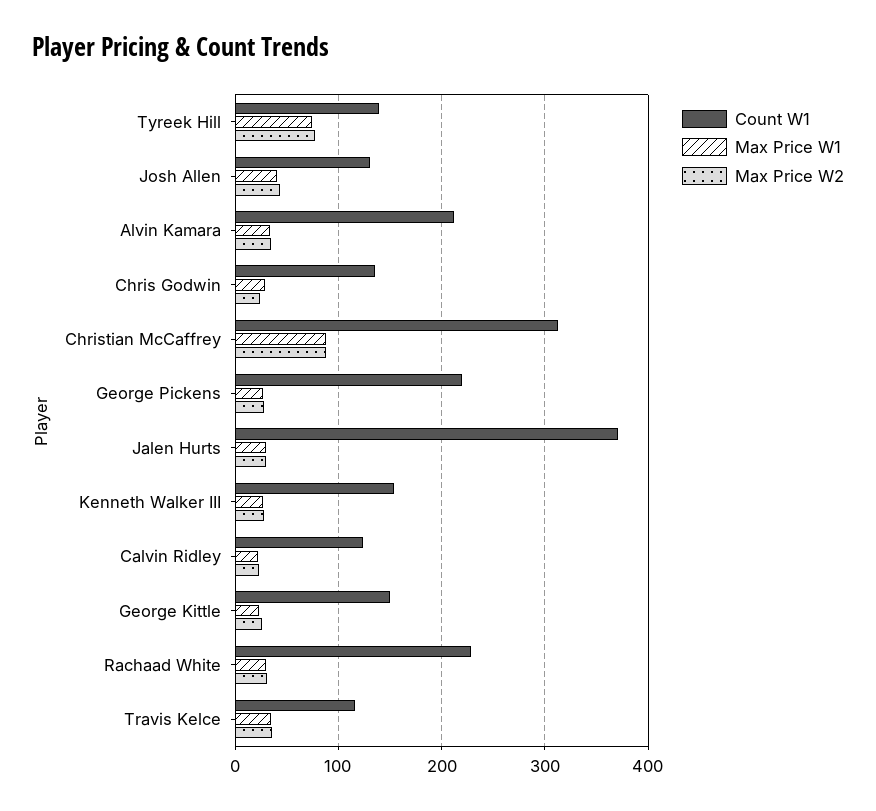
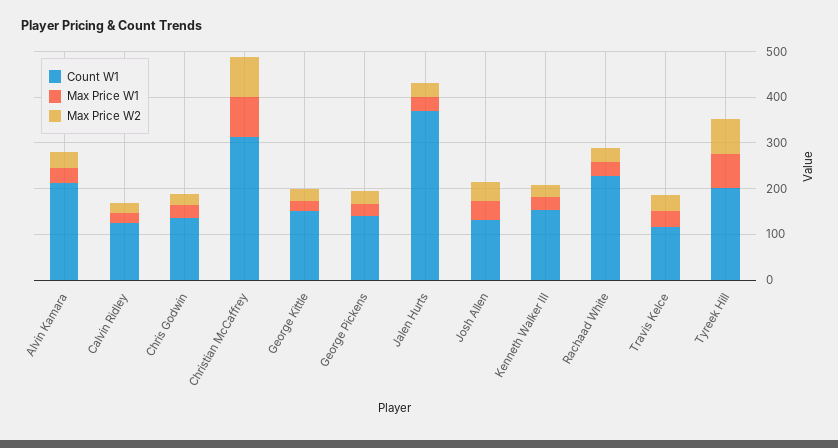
  {
    "Count W1": {
-     "Tyreek Hill": 140,
+     "Tyreek Hill": 200,
      "Josh Allen": 130,
      "Alvin Kamara": 210,
      "Chris Godwin": 140,
      "Christian McCaffrey": 310,
-     "George Pickens": 220,
+     "George Pickens": 140,
      "Jalen Hurts": 370,
      "Kenneth Walker III": 150,
      "Calvin Ridley": 120,
      "George Kittle": 150,
      "Rachaad White": 230,
      "Travis Kelce": 120
    },
    "Max Price W1": {
      "Tyreek Hill": 70,
      "Josh Allen": 40,
      "Alvin Kamara": 30,
      "Chris Godwin": 30,
      "Christian McCaffrey": 90,
      "George Pickens": 30,
      "Jalen Hurts": 30,
      "Kenneth Walker III": 30,
      "Calvin Ridley": 20,
      "George Kittle": 20,
      "Rachaad White": 30,
      "Travis Kelce": 40
    },
    "Max Price W2": {
      "Tyreek Hill": 80,
      "Josh Allen": 40,
      "Alvin Kamara": 40,
      "Chris Godwin": 20,
      "Christian McCaffrey": 90,
      "George Pickens": 30,
      "Jalen Hurts": 30,
      "Kenneth Walker III": 30,
      "Calvin Ridley": 20,
      "George Kittle": 30,
      "Rachaad White": 30,
      "Travis Kelce": 40
    }
  }

